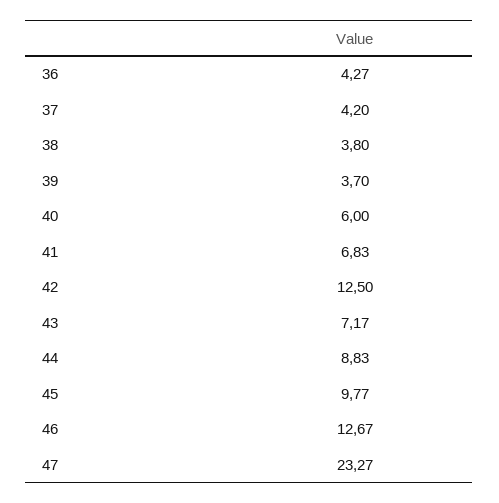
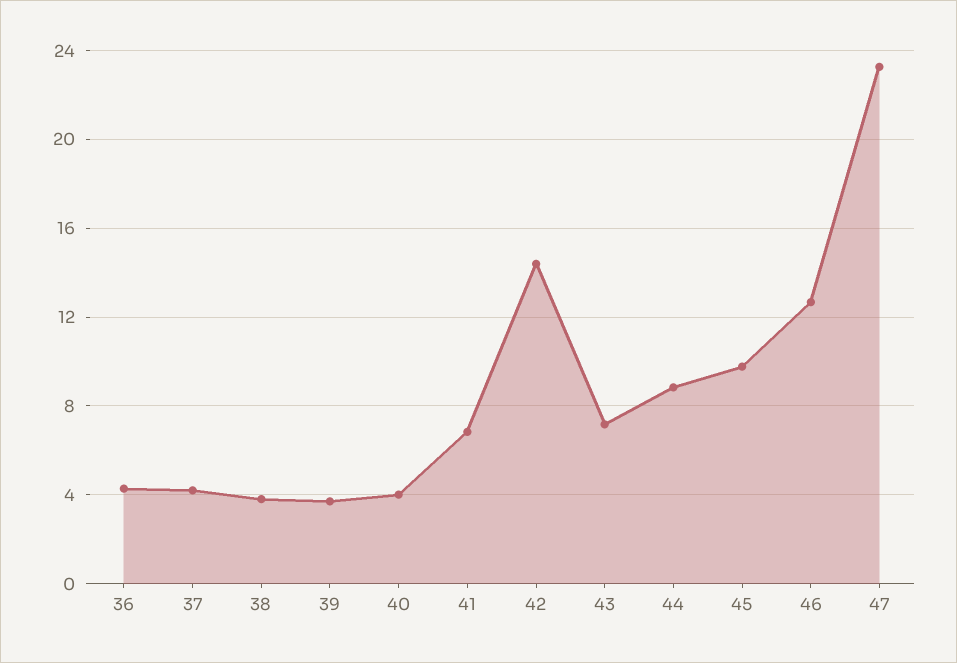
  {
    "36": 4.27,
    "37": 4.2,
    "38": 3.8,
    "39": 3.7,
-   "40": 6,
+   "40": 4,
    "41": 6.83,
-   "42": 12.5,
+   "42": 14.5,
    "43": 7.17,
    "44": 8.83,
    "45": 9.77,
    "46": 12.67,
    "47": 23.27
  }

